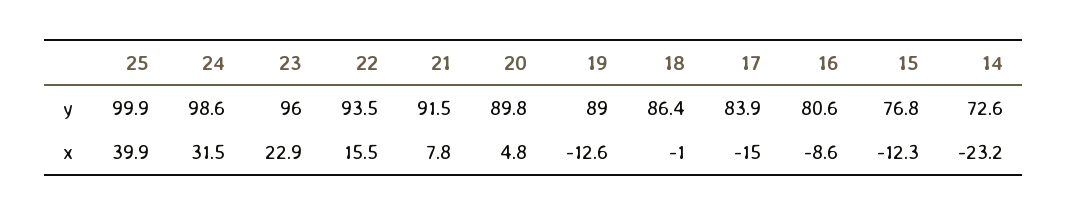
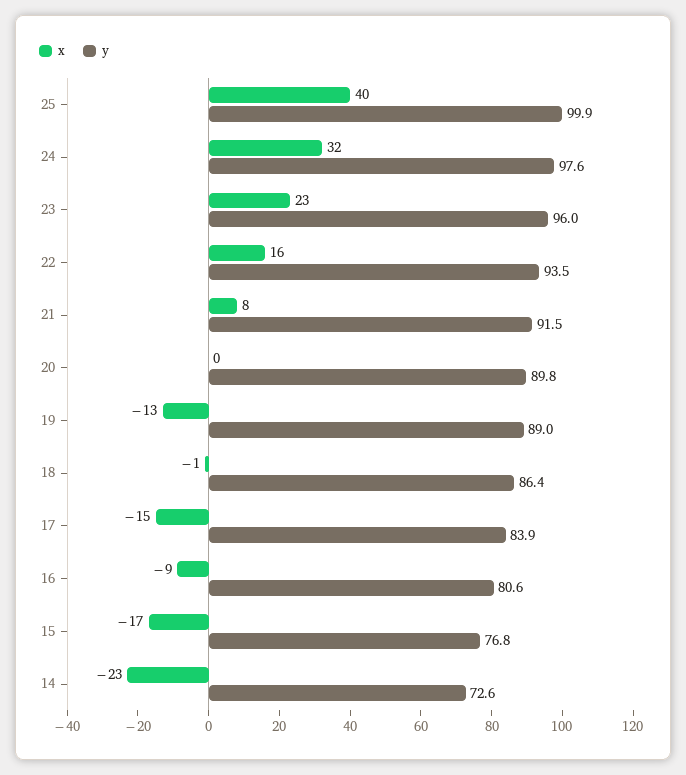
  {
    "y": {
      "25": 99.9,
-     "24": 98.6,
+     "24": 97.6,
      "23": 96,
      "22": 93.5,
      "21": 91.5,
      "20": 89.8,
      "19": 89,
      "18": 86.4,
      "17": 83.9,
      "16": 80.6,
      "15": 76.8,
      "14": 72.6
    },
    "x": {
      "25": 39.9,
      "24": 31.5,
      "23": 22.9,
      "22": 15.5,
      "21": 7.8,
-     "20": 4.8,
+     "20": 0,
      "19": -12.6,
      "18": -1,
      "17": -15,
      "16": -8.6,
-     "15": -12.3,
+     "15": -17,
      "14": -23.2
    }
  }

